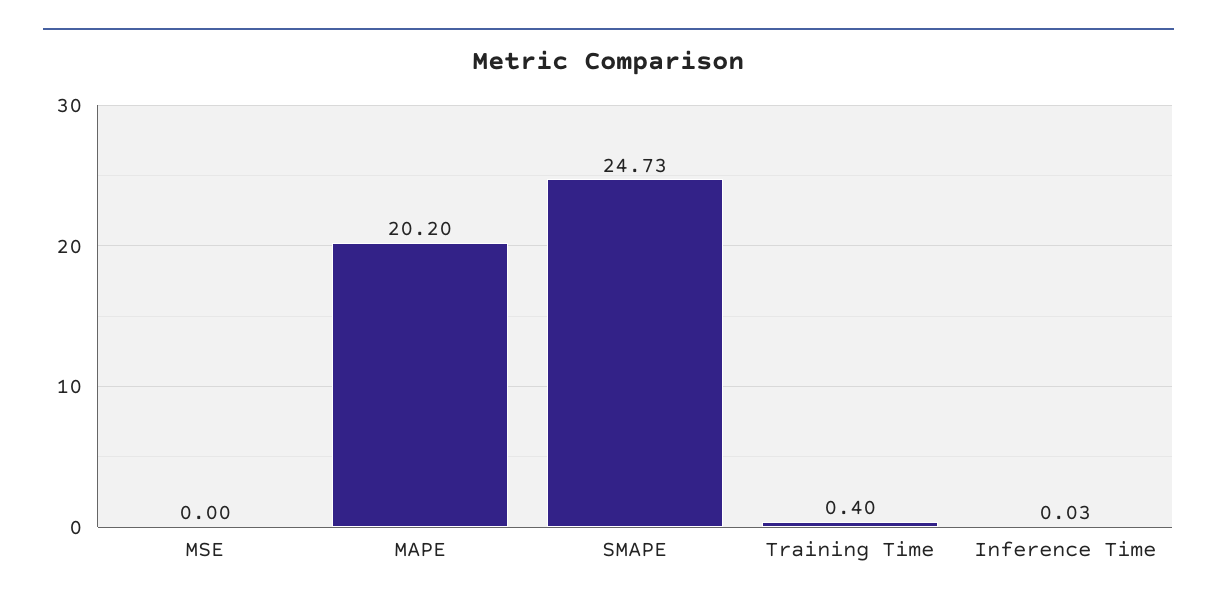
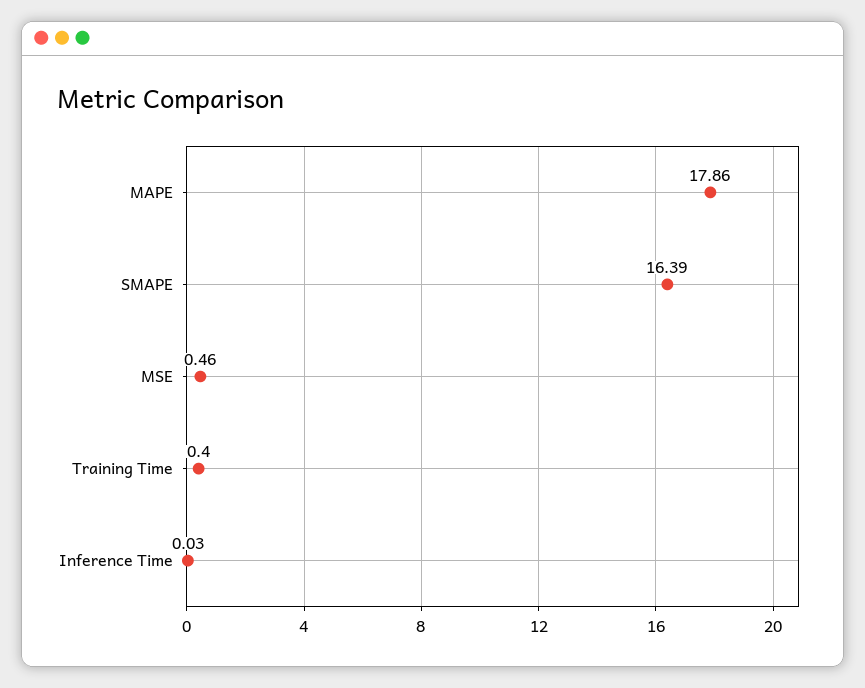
  {
-   "MSE": 0,
+   "MSE": 0.46,
-   "MAPE": 20.2,
+   "MAPE": 17.86,
-   "SMAPE": 24.73,
+   "SMAPE": 16.39,
    "Training Time": 0.4,
    "Inference Time": 0.03
  }

